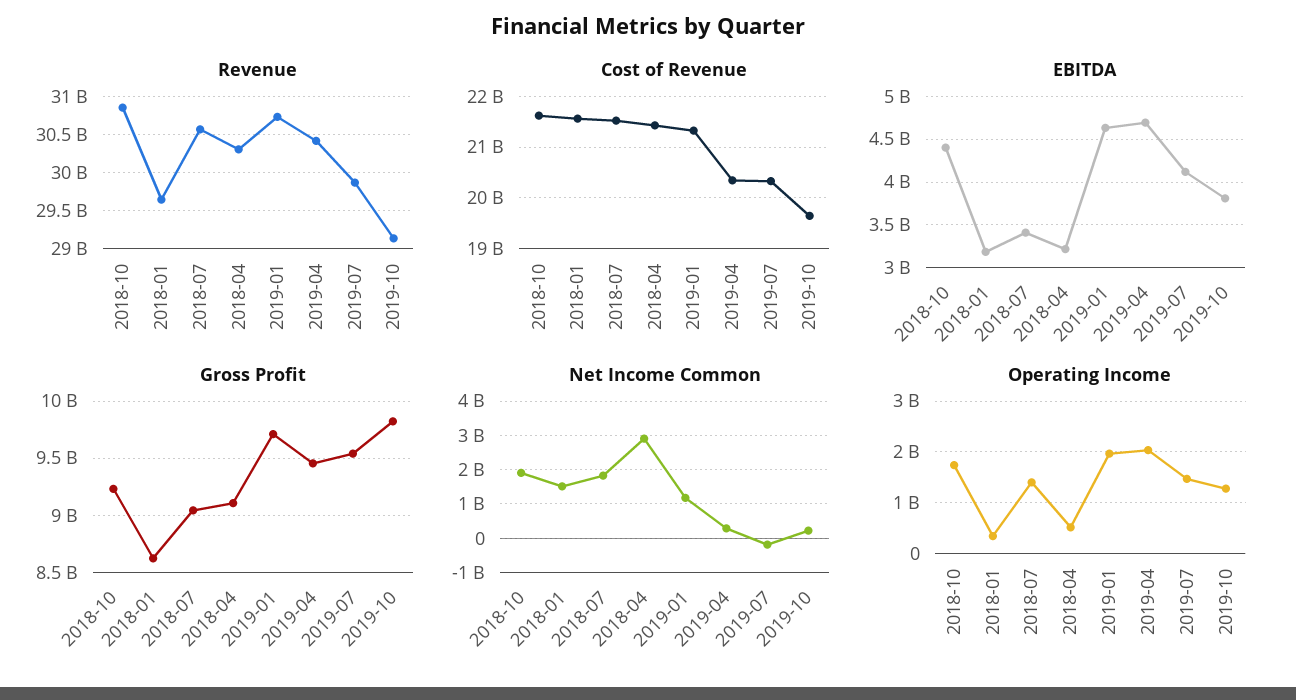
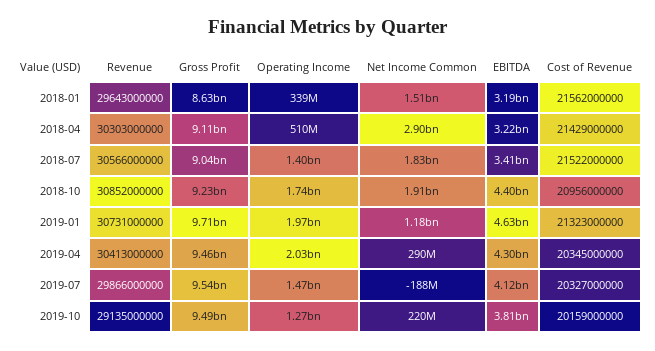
  {
    "Revenue": {
      "2018-10": 30852000000,
      "2018-01": 29643000000,
      "2018-07": 30566000000,
      "2018-04": 30303000000,
      "2019-01": 30731000000,
      "2019-04": 30413000000,
      "2019-07": 29866000000,
      "2019-10": 29135000000
    },
    "Cost of Revenue": {
-     "2018-10": 21600000000,
+     "2018-10": 20956000000,
      "2018-01": 21562000000,
      "2018-07": 21522000000,
      "2018-04": 21429000000,
      "2019-01": 21323000000,
      "2019-04": 20345000000,
      "2019-07": 20327000000,
-     "2019-10": 19600000000
+     "2019-10": 20159000000
    },
    "EBITDA": {
      "2018-10": 4400000000,
      "2018-01": 3190000000,
      "2018-07": 3410000000,
      "2018-04": 3220000000,
      "2019-01": 4630000000,
-     "2019-04": 4700000000,
+     "2019-04": 4300000000,
      "2019-07": 4120000000,
      "2019-10": 3810000000
    },
    "Gross Profit": {
      "2018-10": 9230000000,
      "2018-01": 8630000000,
      "2018-07": 9040000000,
      "2018-04": 9110000000,
      "2019-01": 9710000000,
      "2019-04": 9460000000,
      "2019-07": 9540000000,
-     "2019-10": 9800000000
+     "2019-10": 9490000000
    },
    "Net Income Common": {
      "2018-10": 1910000000,
      "2018-01": 1510000000,
      "2018-07": 1830000000,
      "2018-04": 2900000000,
      "2019-01": 1180000000,
      "2019-04": 290000000,
      "2019-07": -188000000,
      "2019-10": 220000000
    },
    "Operating Income": {
      "2018-10": 1740000000,
      "2018-01": 339000000,
      "2018-07": 1400000000,
      "2018-04": 510000000,
      "2019-01": 1970000000,
      "2019-04": 2030000000,
      "2019-07": 1470000000,
      "2019-10": 1270000000
    }
  }

